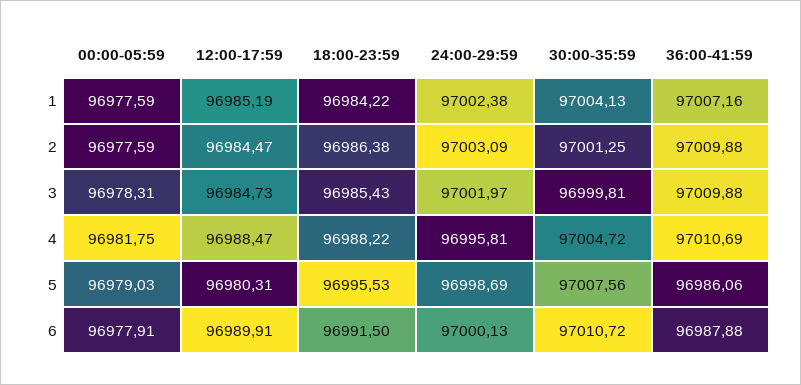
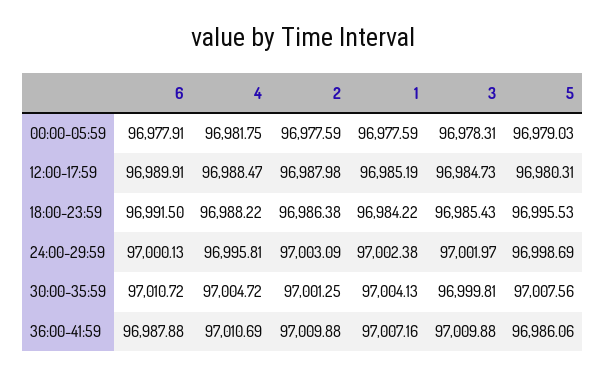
  {
    "00:00-05:59": {
      "1": 96977.59,
      "2": 96977.59,
      "3": 96978.31,
      "4": 96981.75,
      "5": 96979.03,
      "6": 96977.91
    },
    "12:00-17:59": {
      "1": 96985.19,
-     "2": 96984.47,
+     "2": 96987.98,
      "3": 96984.73,
      "4": 96988.47,
      "5": 96980.31,
      "6": 96989.91
    },
    "18:00-23:59": {
      "1": 96984.22,
      "2": 96986.38,
      "3": 96985.43,
      "4": 96988.22,
      "5": 96995.53,
      "6": 96991.5
    },
    "24:00-29:59": {
      "1": 97002.38,
      "2": 97003.09,
      "3": 97001.97,
      "4": 96995.81,
      "5": 96998.69,
      "6": 97000.13
    },
    "30:00-35:59": {
      "1": 97004.13,
      "2": 97001.25,
      "3": 96999.81,
      "4": 97004.72,
      "5": 97007.56,
      "6": 97010.72
    },
    "36:00-41:59": {
      "1": 97007.16,
      "2": 97009.88,
      "3": 97009.88,
      "4": 97010.69,
      "5": 96986.06,
      "6": 96987.88
    }
  }

